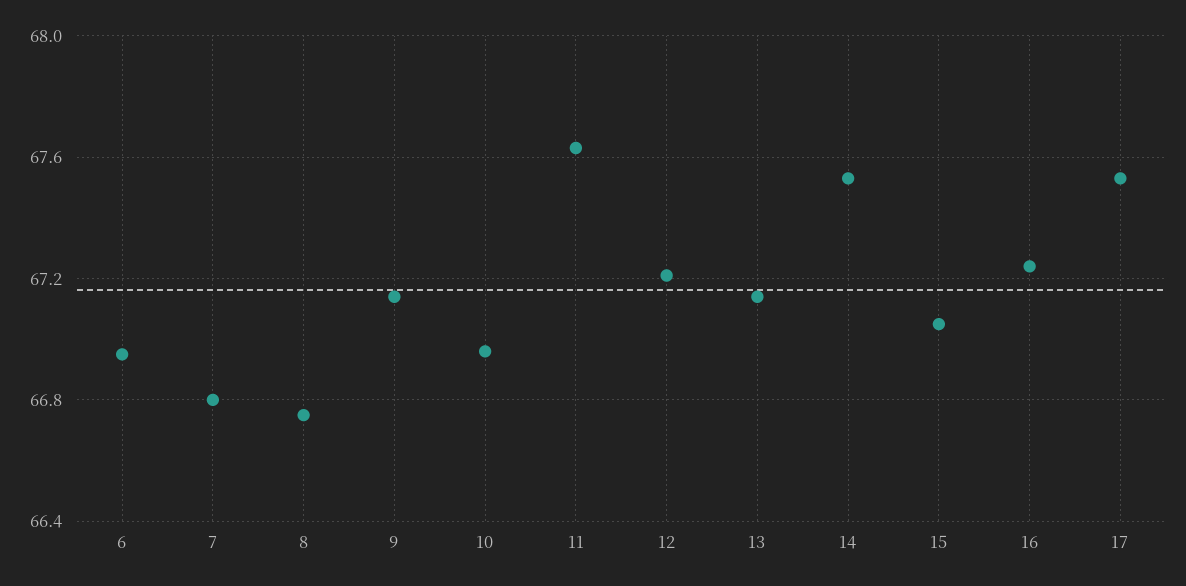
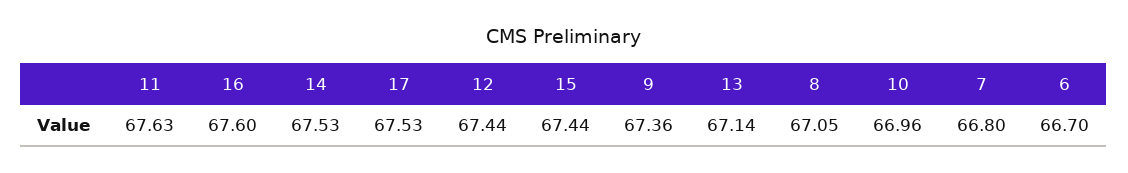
  {
-   "6": 66.95,
+   "6": 66.7,
    "7": 66.8,
-   "8": 66.75,
+   "8": 67.05,
-   "9": 67.15,
+   "9": 67.36,
    "10": 66.96,
    "11": 67.63,
-   "12": 67.2,
+   "12": 67.44,
    "13": 67.14,
    "14": 67.53,
-   "15": 67.05,
+   "15": 67.44,
-   "16": 67.25,
+   "16": 67.6,
    "17": 67.53
  }

